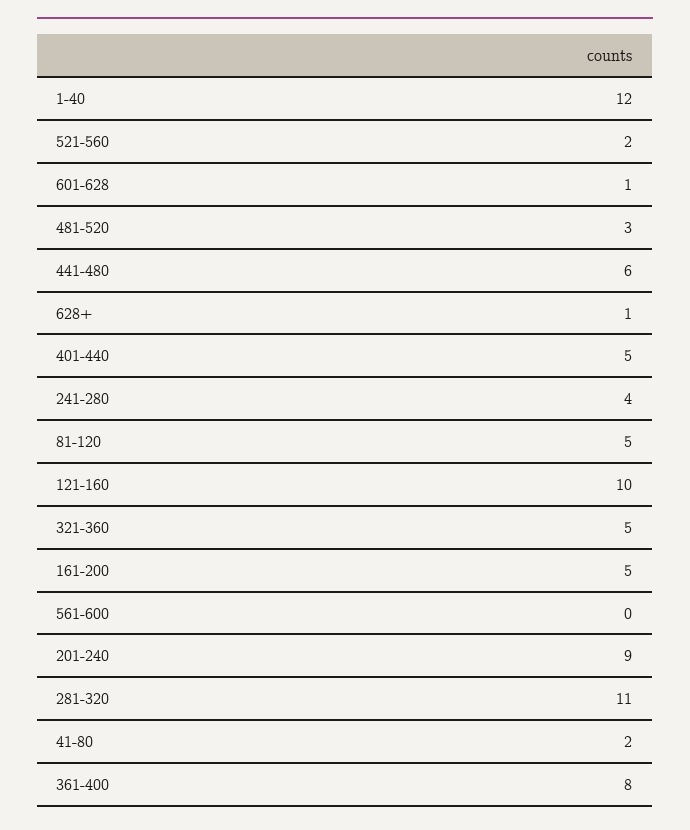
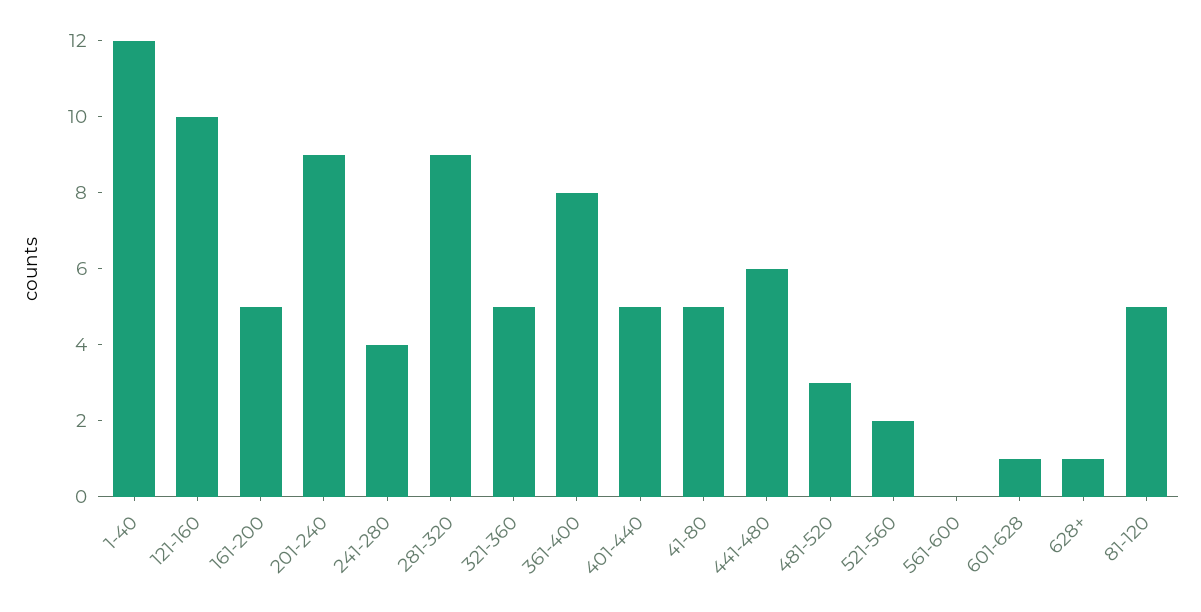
  {
    "1-40": 12,
    "521-560": 2,
    "601-628": 1,
    "481-520": 3,
    "441-480": 6,
    "628+": 1,
    "401-440": 5,
    "241-280": 4,
    "81-120": 5,
    "121-160": 10,
    "321-360": 5,
    "161-200": 5,
    "561-600": 0,
    "201-240": 9,
-   "281-320": 11,
+   "281-320": 9,
-   "41-80": 2,
+   "41-80": 5,
    "361-400": 8
  }

